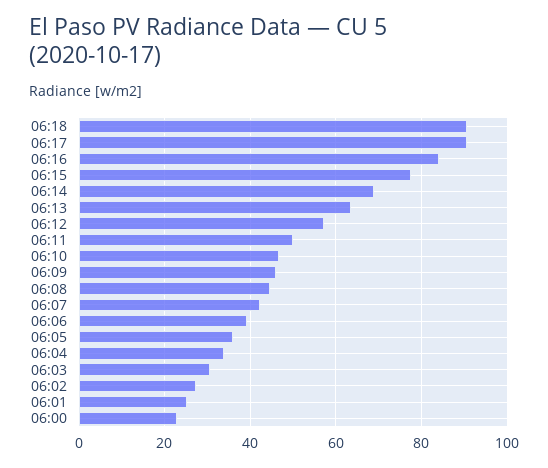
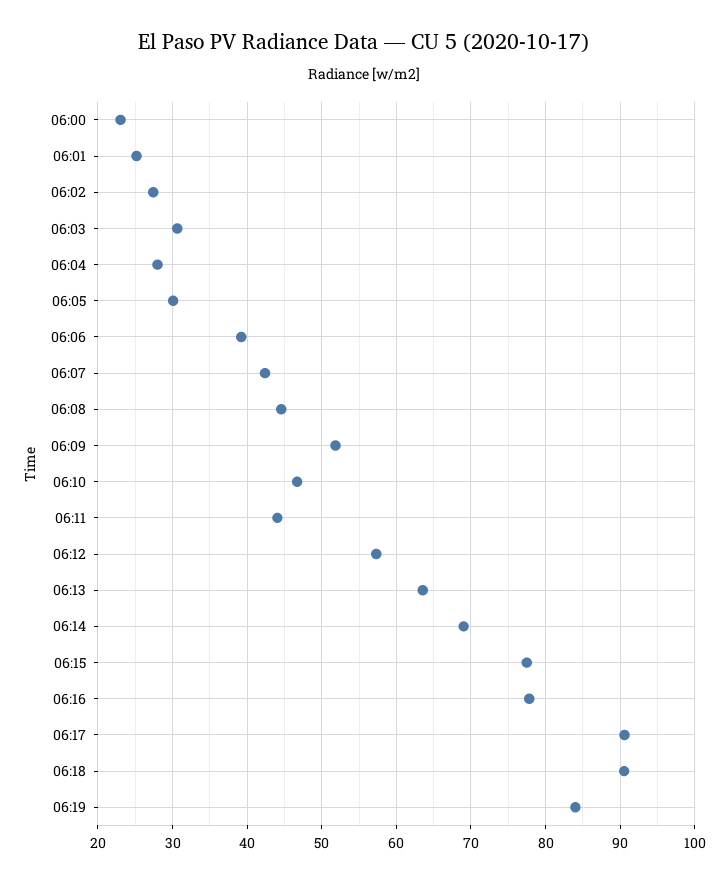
  {
    "06:18": 91,
    "06:17": 91,
-   "06:16": 84,
+   "06:16": 78,
    "06:15": 77,
    "06:14": 69,
    "06:13": 64,
    "06:12": 57,
-   "06:11": 50,
+   "06:11": 44,
    "06:10": 47,
-   "06:09": 46,
+   "06:09": 52,
    "06:08": 45,
    "06:07": 42,
    "06:06": 39,
-   "06:05": 36,
+   "06:05": 30,
-   "06:04": 34,
+   "06:04": 28,
    "06:03": 31,
    "06:02": 27,
    "06:01": 25,
-   "06:00": 23
+   "06:00": 23,
+   "06:19": 84
  }

